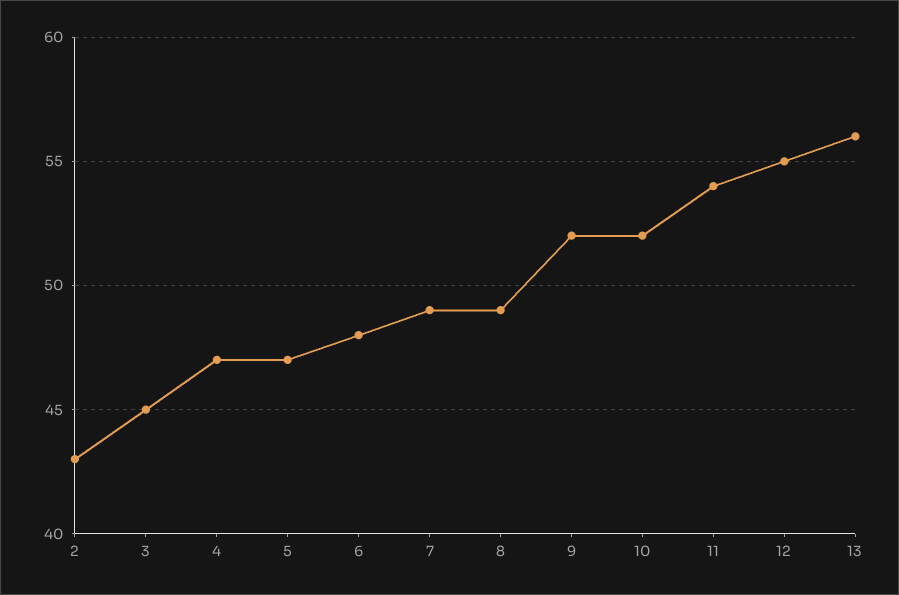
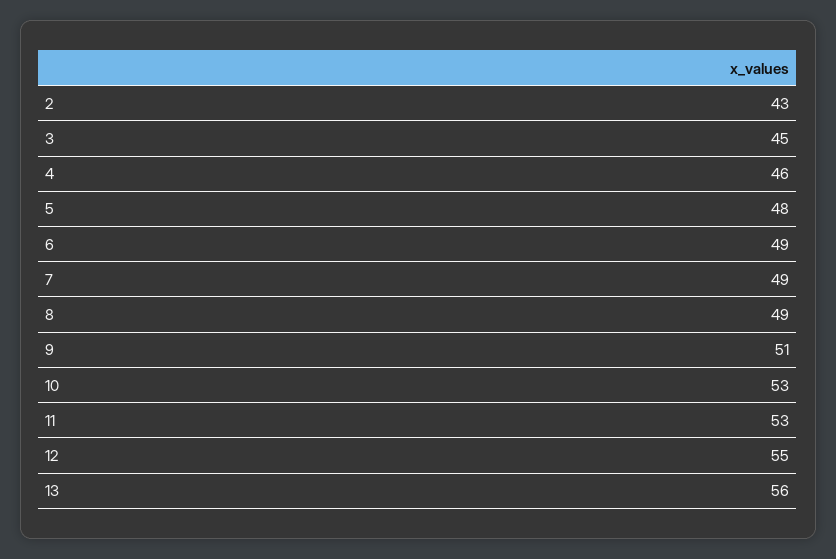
  {
    "2": 43,
    "3": 45,
-   "4": 47,
+   "4": 46,
-   "5": 47,
+   "5": 48,
-   "6": 48,
+   "6": 49,
    "7": 49,
    "8": 49,
-   "9": 52,
+   "9": 51,
-   "10": 52,
+   "10": 53,
-   "11": 54,
+   "11": 53,
    "12": 55,
    "13": 56
  }

